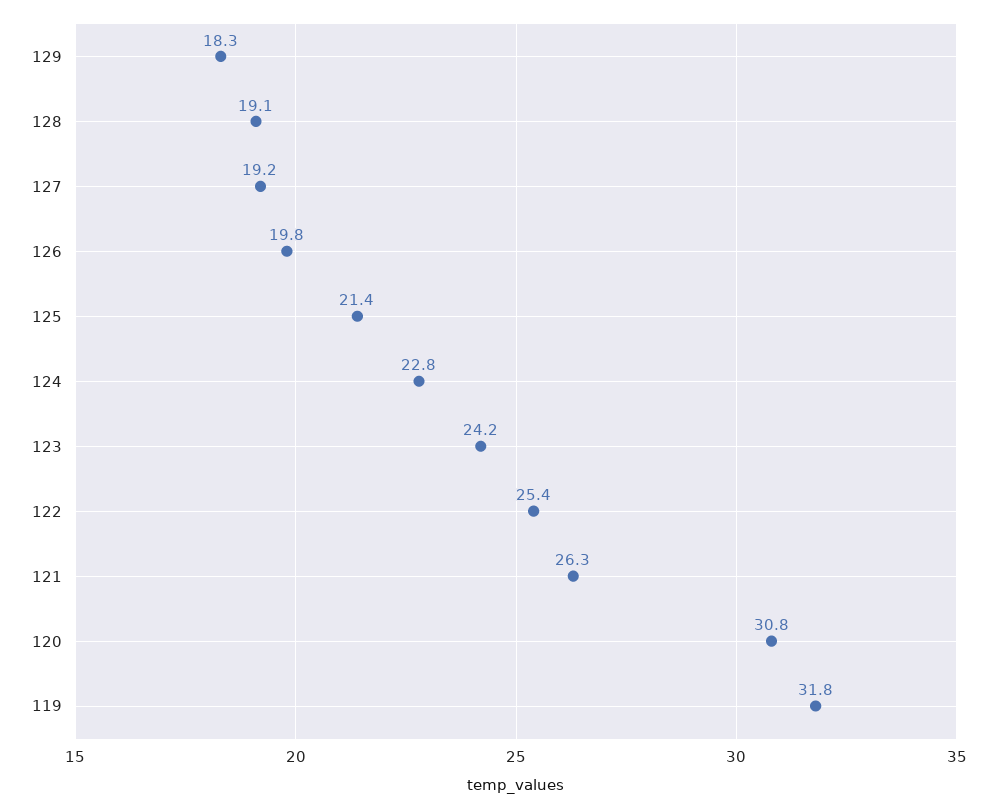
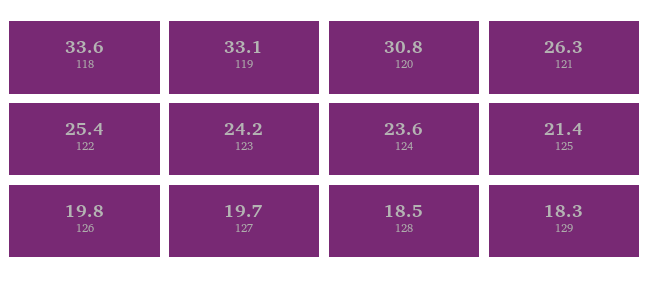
  {
    "129": 18.3,
-   "128": 19.1,
+   "128": 18.5,
-   "127": 19.2,
+   "127": 19.7,
    "126": 19.8,
    "125": 21.4,
-   "124": 22.8,
+   "124": 23.6,
    "123": 24.2,
    "122": 25.4,
    "121": 26.3,
    "120": 30.8,
-   "119": 31.8
+   "119": 33.1,
+   "118": 33.6
  }

